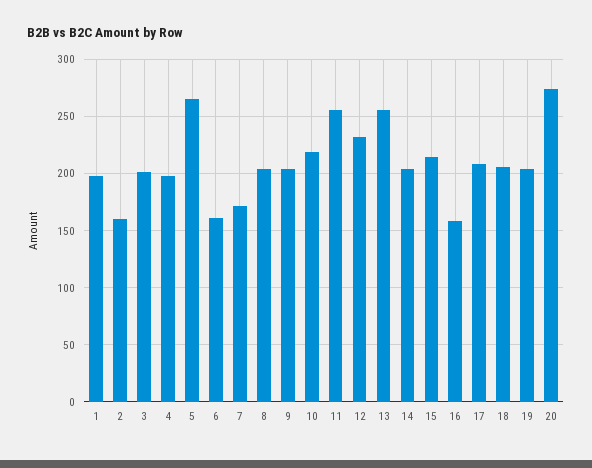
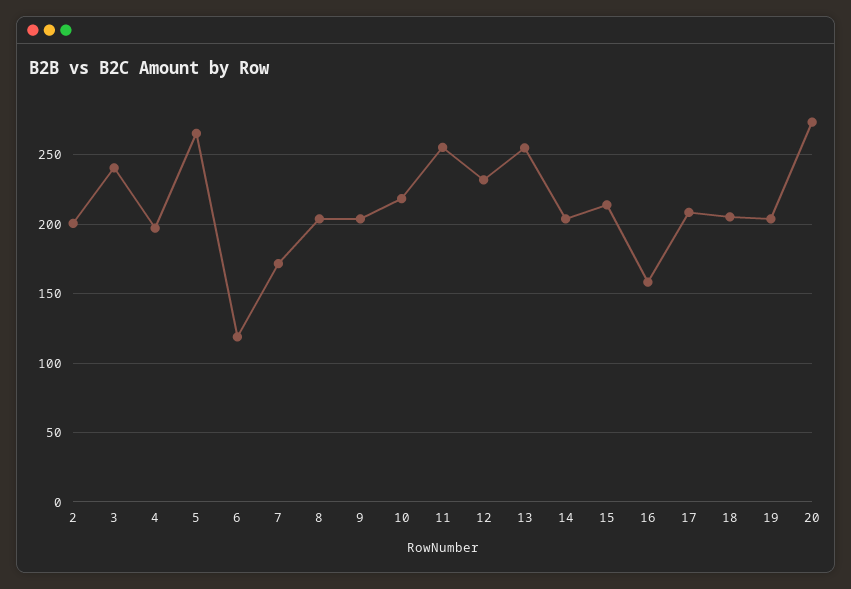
  {
-   "1": 200,
-   "2": 160,
+   "2": 200,
-   "3": 200,
+   "3": 240,
    "4": 195,
    "5": 265,
-   "6": 160,
+   "6": 120,
    "7": 170,
    "8": 205,
    "9": 205,
    "10": 220,
    "11": 255,
    "12": 230,
    "13": 255,
    "14": 205,
    "15": 215,
    "16": 160,
    "17": 210,
    "18": 205,
    "19": 205,
    "20": 275
  }

